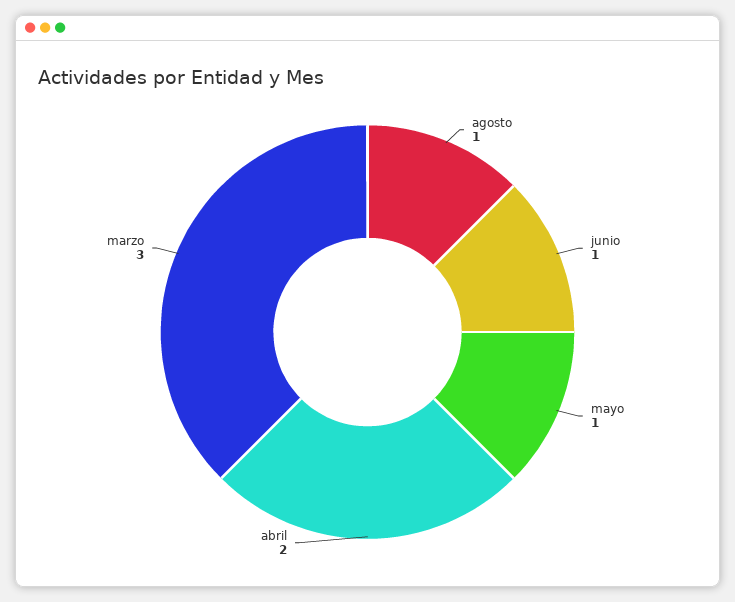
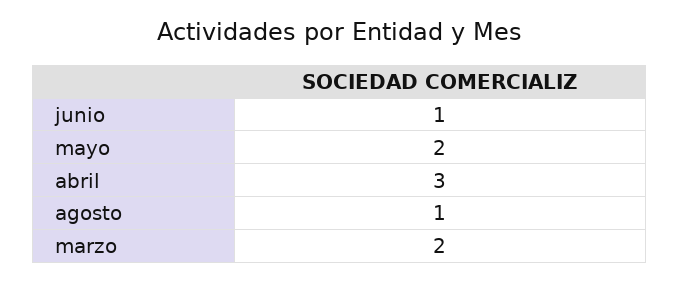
  {
    "agosto": 1,
    "junio": 1,
-   "mayo": 1,
+   "mayo": 2,
-   "abril": 2,
+   "abril": 3,
-   "marzo": 3
+   "marzo": 2
  }

